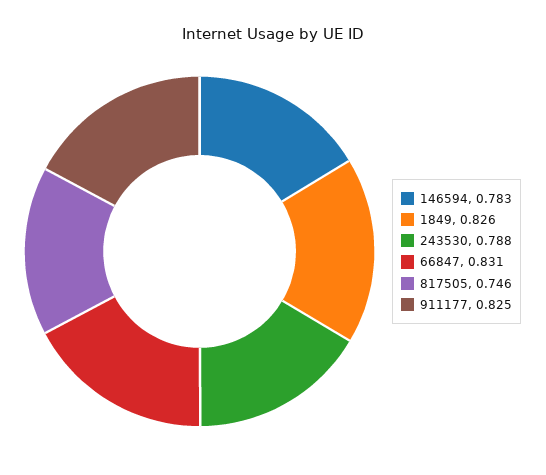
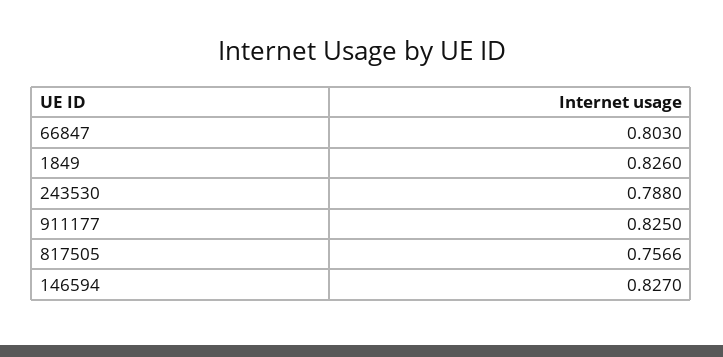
  {
-   "146594": 0.783,
+   "146594": 0.827,
    "1849": 0.826,
    "243530": 0.788,
-   "66847": 0.831,
+   "66847": 0.803,
-   "817505": 0.746,
+   "817505": 0.7566,
    "911177": 0.825
  }

